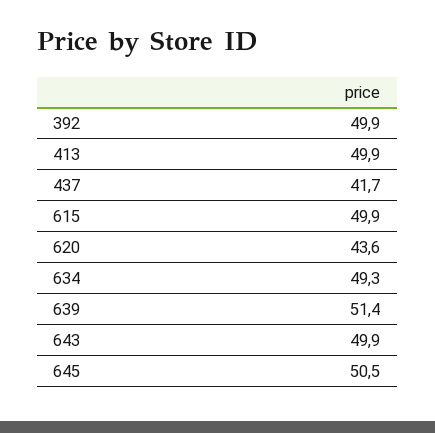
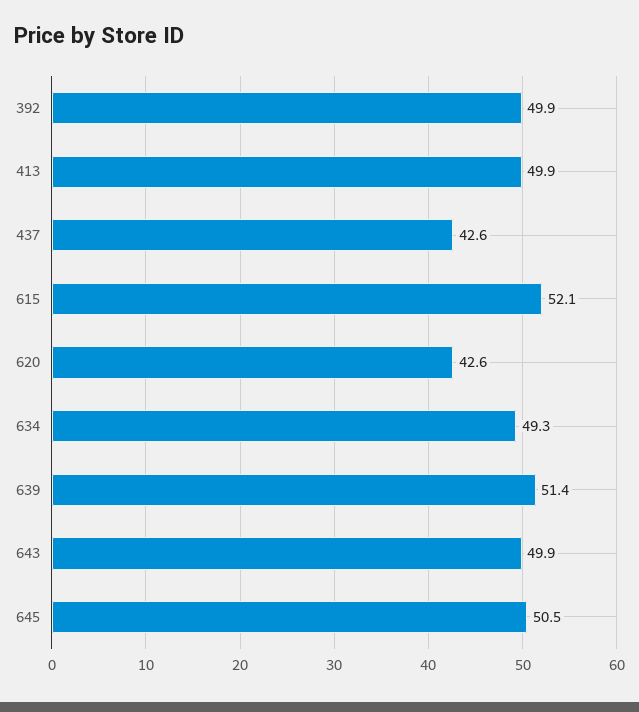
  {
    "392": 49.9,
    "413": 49.9,
-   "437": 41.7,
+   "437": 42.6,
-   "615": 49.9,
+   "615": 52.1,
-   "620": 43.6,
+   "620": 42.6,
    "634": 49.3,
    "639": 51.4,
    "643": 49.9,
    "645": 50.5
  }

